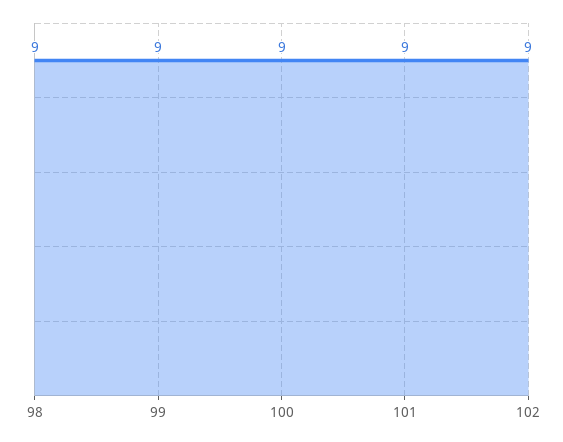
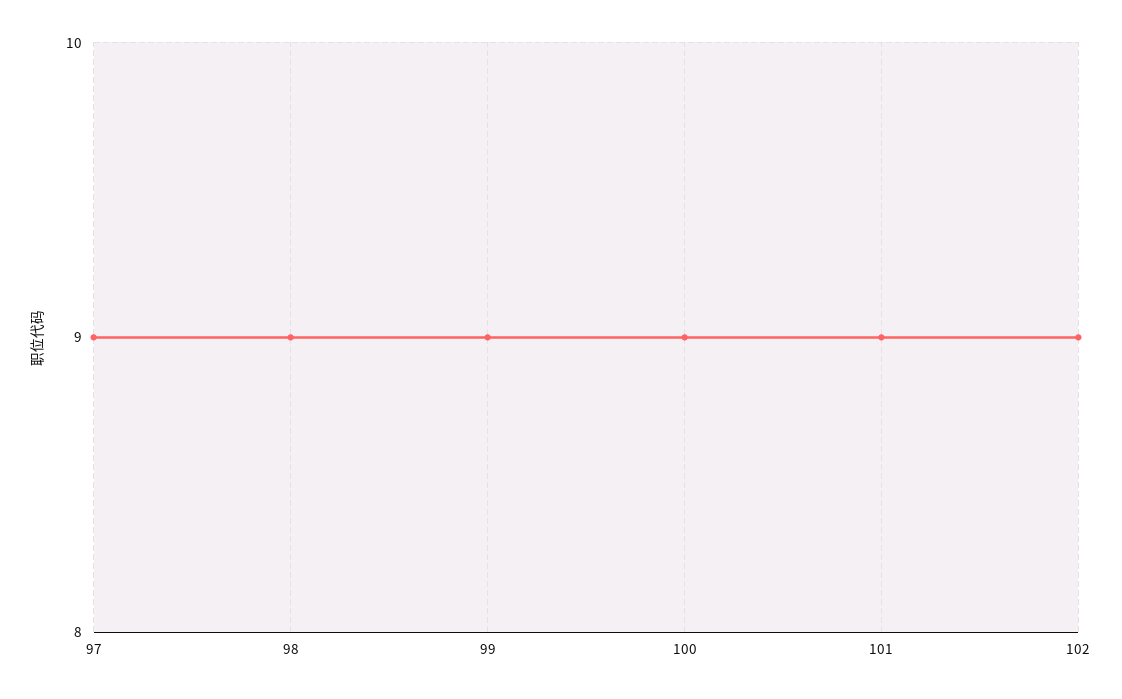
  {
    "98": 9,
    "99": 9,
    "100": 9,
    "101": 9,
-   "102": 9
+   "102": 9,
+   "97": 9
  }

